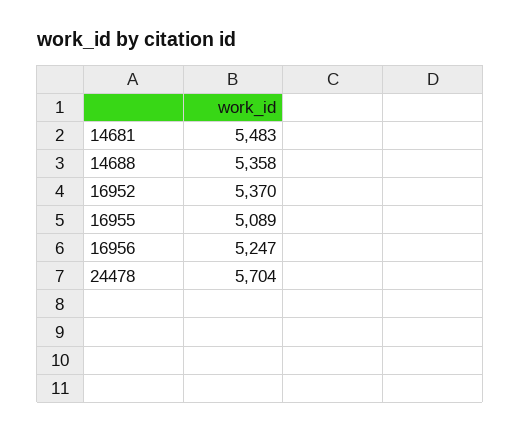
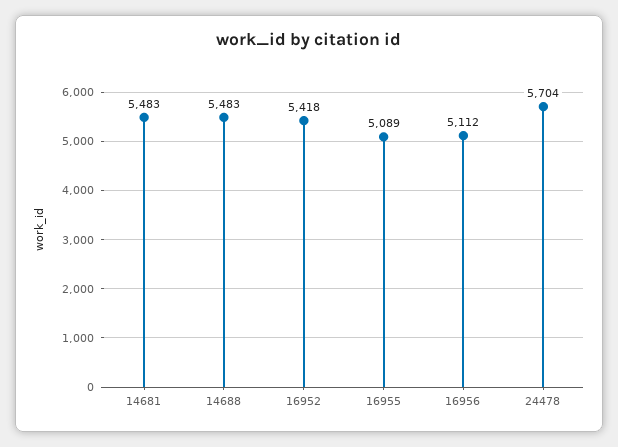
  {
    "14681": 5483,
-   "14688": 5358,
+   "14688": 5483,
-   "16952": 5370,
+   "16952": 5418,
    "16955": 5089,
-   "16956": 5247,
+   "16956": 5112,
    "24478": 5704
  }

